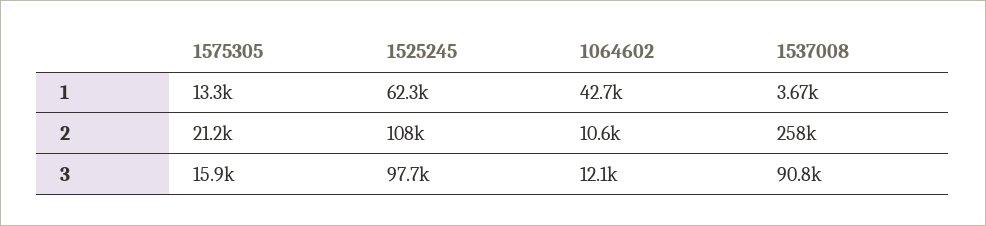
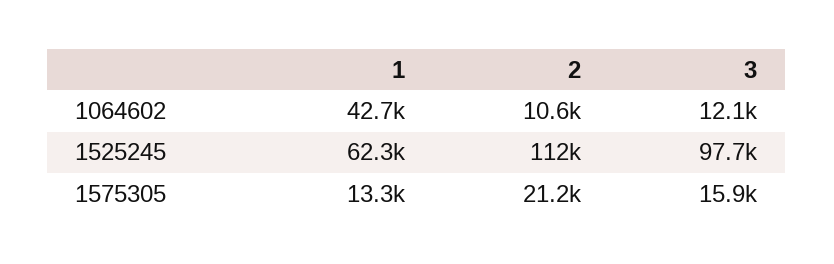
  {
    "1575305": {
      "1": 13300,
      "2": 21200,
      "3": 15900
    },
    "1525245": {
      "1": 62300,
-     "2": 108000,
+     "2": 112000,
      "3": 97700
    },
    "1064602": {
      "1": 42700,
      "2": 10600,
      "3": 12100
-   },
+   }
-   "1537008": {
-     "1": 3670,
-     "2": 258000,
-     "3": 90800
-   }
  }

